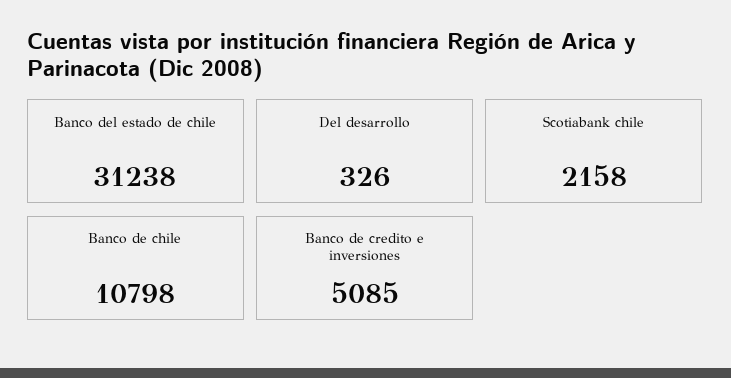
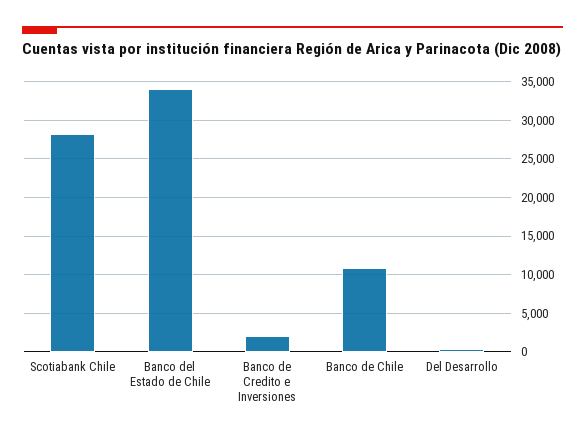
  {
-   "Banco del estado de chile": 31238,
+   "Banco del estado de chile": 34000,
    "Del desarrollo": 326,
-   "Scotiabank chile": 2158,
+   "Scotiabank chile": 28000,
    "Banco de chile": 10798,
-   "Banco de credito e inversiones": 5085
+   "Banco de credito e inversiones": 2000
  }

